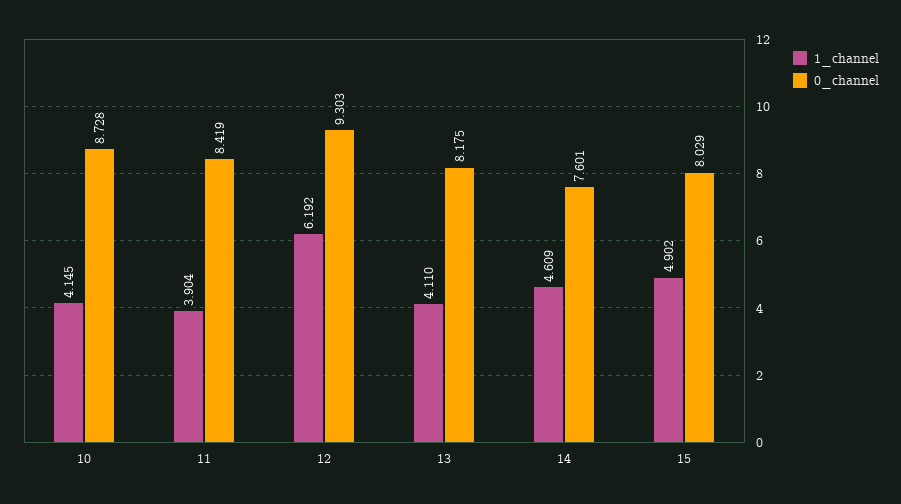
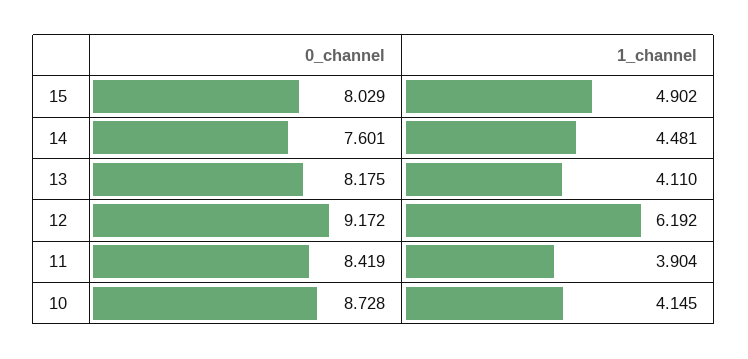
  {
    "1_channel": {
      "10": 4.145,
      "11": 3.904,
      "12": 6.192,
      "13": 4.11,
-     "14": 4.609,
+     "14": 4.481,
      "15": 4.902
    },
    "0_channel": {
      "10": 8.728,
      "11": 8.419,
-     "12": 9.303,
+     "12": 9.172,
      "13": 8.175,
      "14": 7.601,
      "15": 8.029
    }
  }

